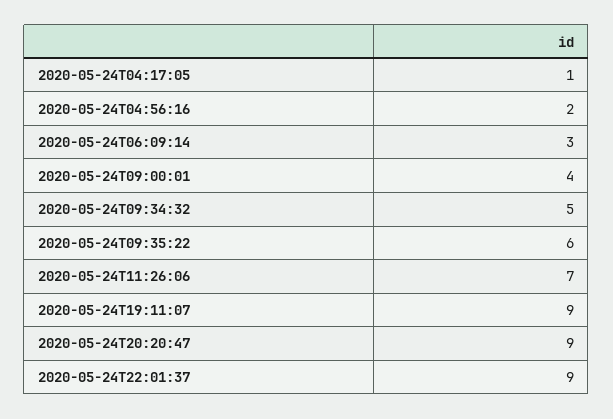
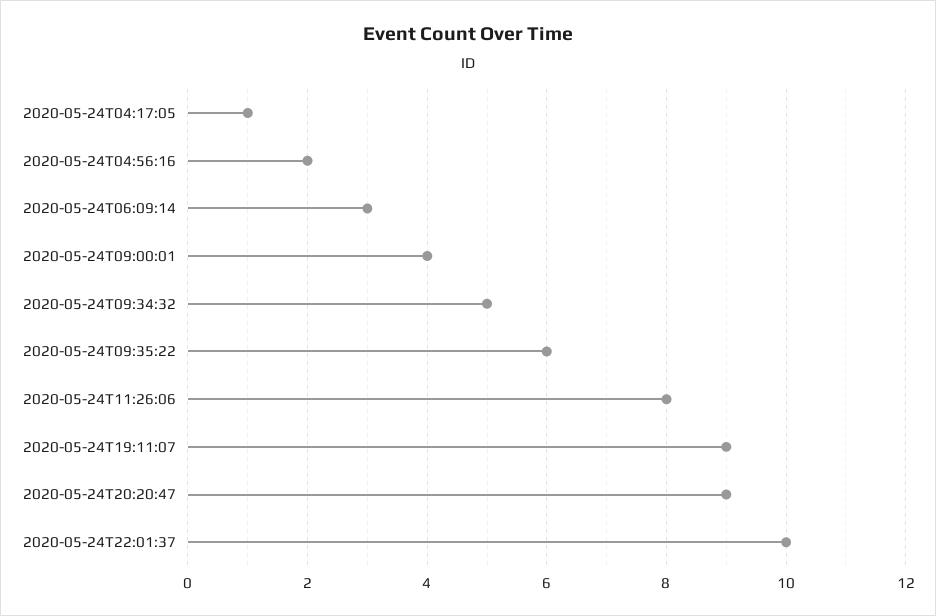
  {
    "2020-05-24T04:17:05": 1,
    "2020-05-24T04:56:16": 2,
    "2020-05-24T06:09:14": 3,
    "2020-05-24T09:00:01": 4,
    "2020-05-24T09:34:32": 5,
    "2020-05-24T09:35:22": 6,
-   "2020-05-24T11:26:06": 7,
+   "2020-05-24T11:26:06": 8,
    "2020-05-24T19:11:07": 9,
    "2020-05-24T20:20:47": 9,
-   "2020-05-24T22:01:37": 9
+   "2020-05-24T22:01:37": 10
  }

